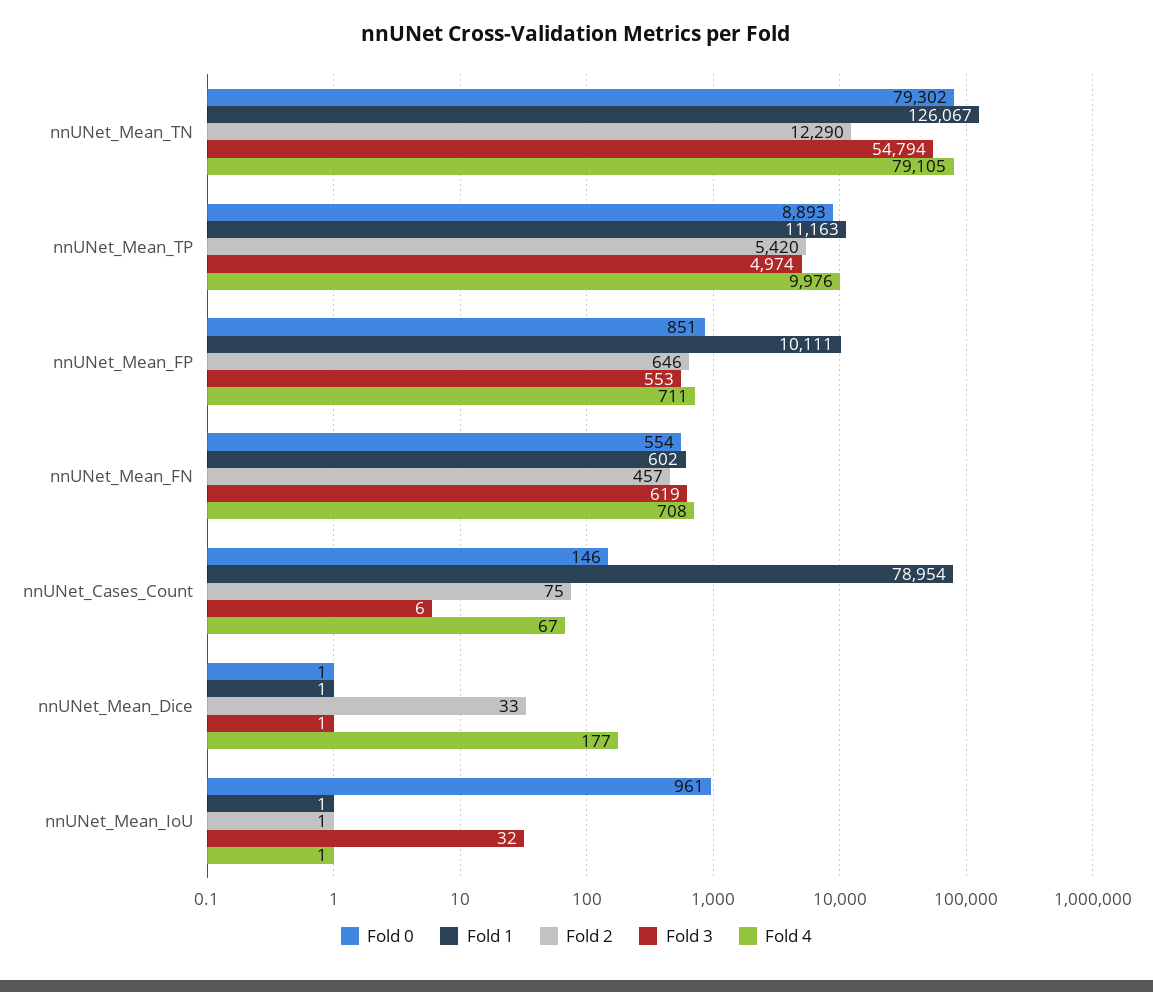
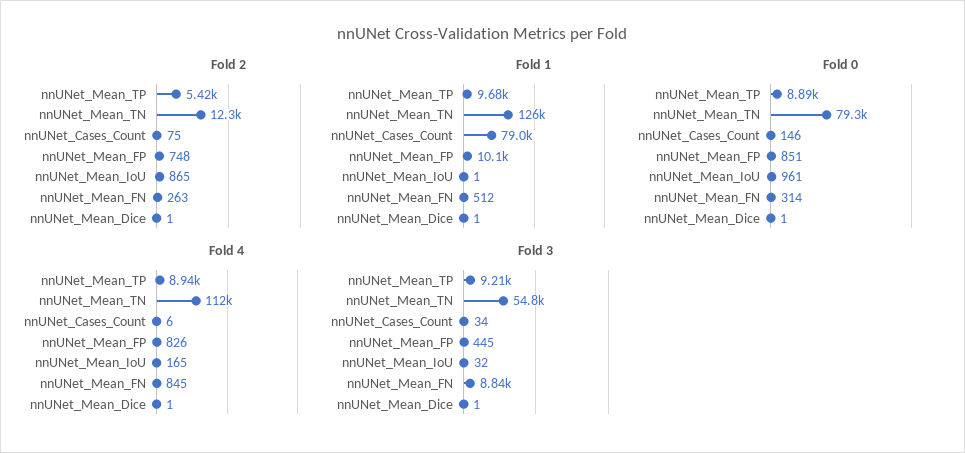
  {
    "Fold 0": {
      "nnUNet_Mean_TN": 79302,
      "nnUNet_Mean_TP": 8893,
      "nnUNet_Mean_FP": 851,
-     "nnUNet_Mean_FN": 554,
+     "nnUNet_Mean_FN": 314,
      "nnUNet_Cases_Count": 146,
      "nnUNet_Mean_Dice": 1,
      "nnUNet_Mean_IoU": 961
    },
    "Fold 1": {
      "nnUNet_Mean_TN": 126067,
-     "nnUNet_Mean_TP": 11163,
+     "nnUNet_Mean_TP": 9680,
      "nnUNet_Mean_FP": 10111,
-     "nnUNet_Mean_FN": 602,
+     "nnUNet_Mean_FN": 512,
      "nnUNet_Cases_Count": 78954,
      "nnUNet_Mean_Dice": 1,
      "nnUNet_Mean_IoU": 1
    },
    "Fold 2": {
      "nnUNet_Mean_TN": 12290,
      "nnUNet_Mean_TP": 5420,
-     "nnUNet_Mean_FP": 646,
+     "nnUNet_Mean_FP": 748,
-     "nnUNet_Mean_FN": 457,
+     "nnUNet_Mean_FN": 263,
      "nnUNet_Cases_Count": 75,
-     "nnUNet_Mean_Dice": 33,
+     "nnUNet_Mean_Dice": 1,
-     "nnUNet_Mean_IoU": 1
+     "nnUNet_Mean_IoU": 865
    },
    "Fold 3": {
      "nnUNet_Mean_TN": 54794,
-     "nnUNet_Mean_TP": 4974,
+     "nnUNet_Mean_TP": 9210,
-     "nnUNet_Mean_FP": 553,
+     "nnUNet_Mean_FP": 445,
-     "nnUNet_Mean_FN": 619,
+     "nnUNet_Mean_FN": 8840,
-     "nnUNet_Cases_Count": 6,
+     "nnUNet_Cases_Count": 34,
      "nnUNet_Mean_Dice": 1,
      "nnUNet_Mean_IoU": 32
    },
    "Fold 4": {
-     "nnUNet_Mean_TN": 79105,
+     "nnUNet_Mean_TN": 112000,
-     "nnUNet_Mean_TP": 9976,
+     "nnUNet_Mean_TP": 8940,
-     "nnUNet_Mean_FP": 711,
+     "nnUNet_Mean_FP": 826,
-     "nnUNet_Mean_FN": 708,
+     "nnUNet_Mean_FN": 845,
-     "nnUNet_Cases_Count": 67,
+     "nnUNet_Cases_Count": 6,
-     "nnUNet_Mean_Dice": 177,
+     "nnUNet_Mean_Dice": 1,
-     "nnUNet_Mean_IoU": 1
+     "nnUNet_Mean_IoU": 165
    }
  }

